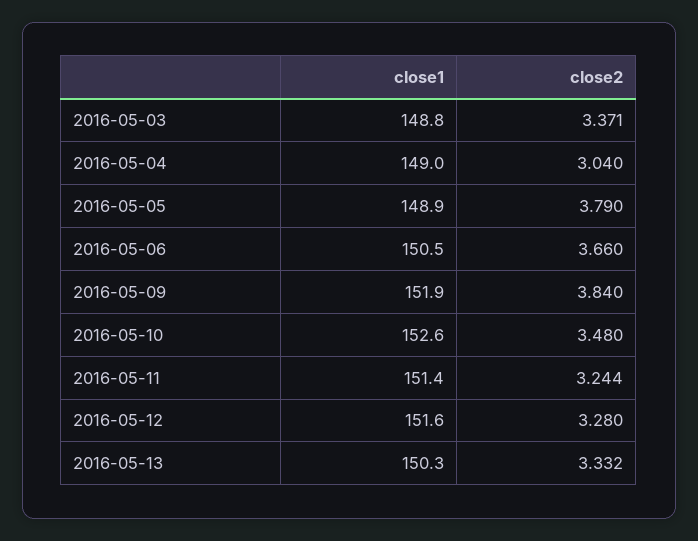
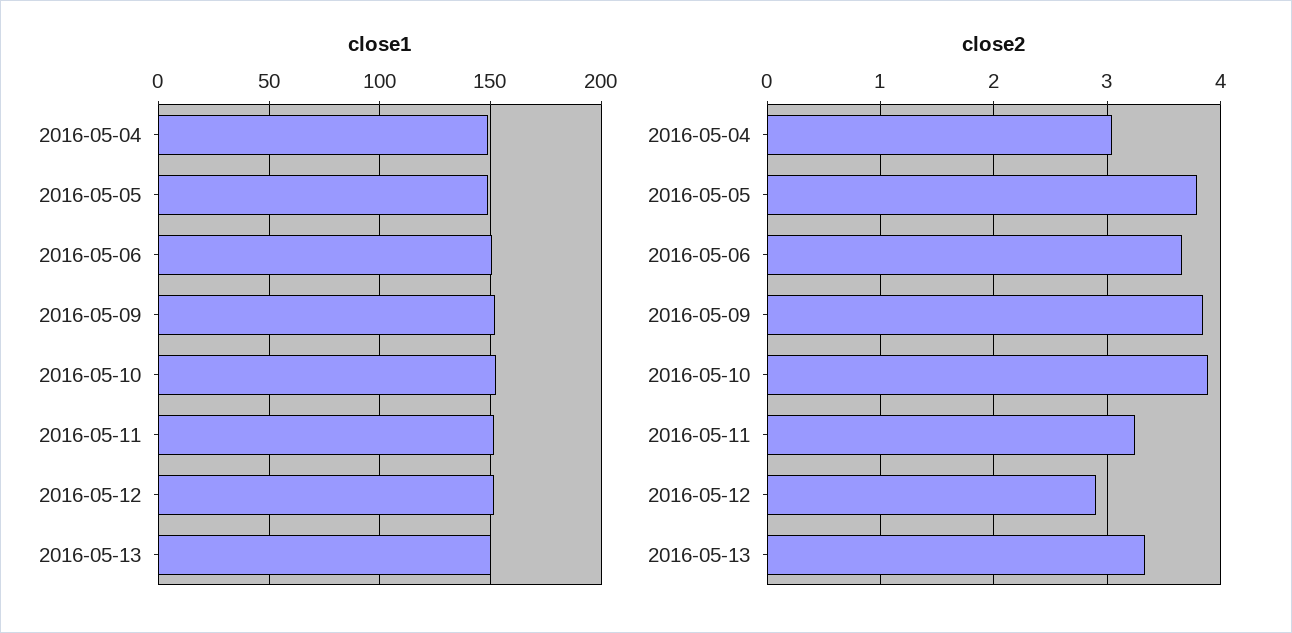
  {
    "close1": {
-     "2016-05-03": 148.8,
      "2016-05-04": 149,
      "2016-05-05": 148.9,
      "2016-05-06": 150.5,
      "2016-05-09": 151.9,
      "2016-05-10": 152.6,
      "2016-05-11": 151.4,
      "2016-05-12": 151.6,
      "2016-05-13": 150.3
    },
    "close2": {
-     "2016-05-03": 3.371,
      "2016-05-04": 3.04,
      "2016-05-05": 3.79,
      "2016-05-06": 3.66,
      "2016-05-09": 3.84,
-     "2016-05-10": 3.48,
+     "2016-05-10": 3.9,
      "2016-05-11": 3.244,
-     "2016-05-12": 3.28,
+     "2016-05-12": 2.9,
      "2016-05-13": 3.332
    }
  }

